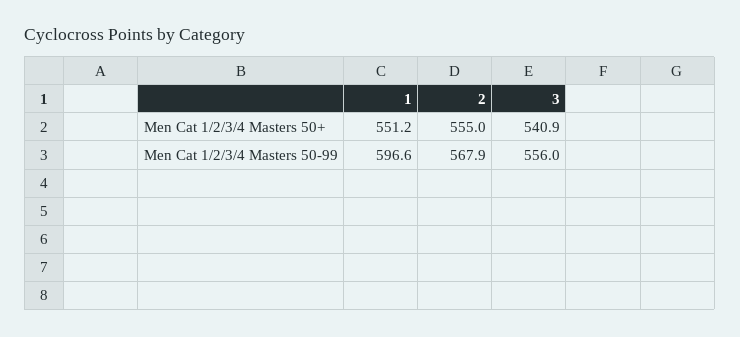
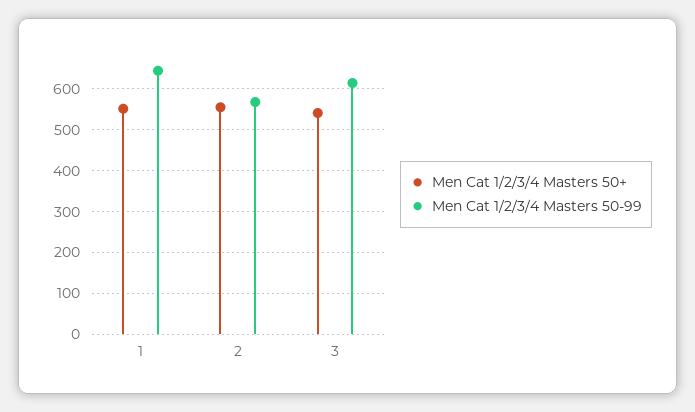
  {
    "Men Cat 1/2/3/4 Masters 50+": {
      "1": 551.2,
      "2": 555,
      "3": 540.9
    },
    "Men Cat 1/2/3/4 Masters 50-99": {
-     "1": 596.6,
+     "1": 640,
      "2": 567.9,
-     "3": 556
+     "3": 620
    }
  }

